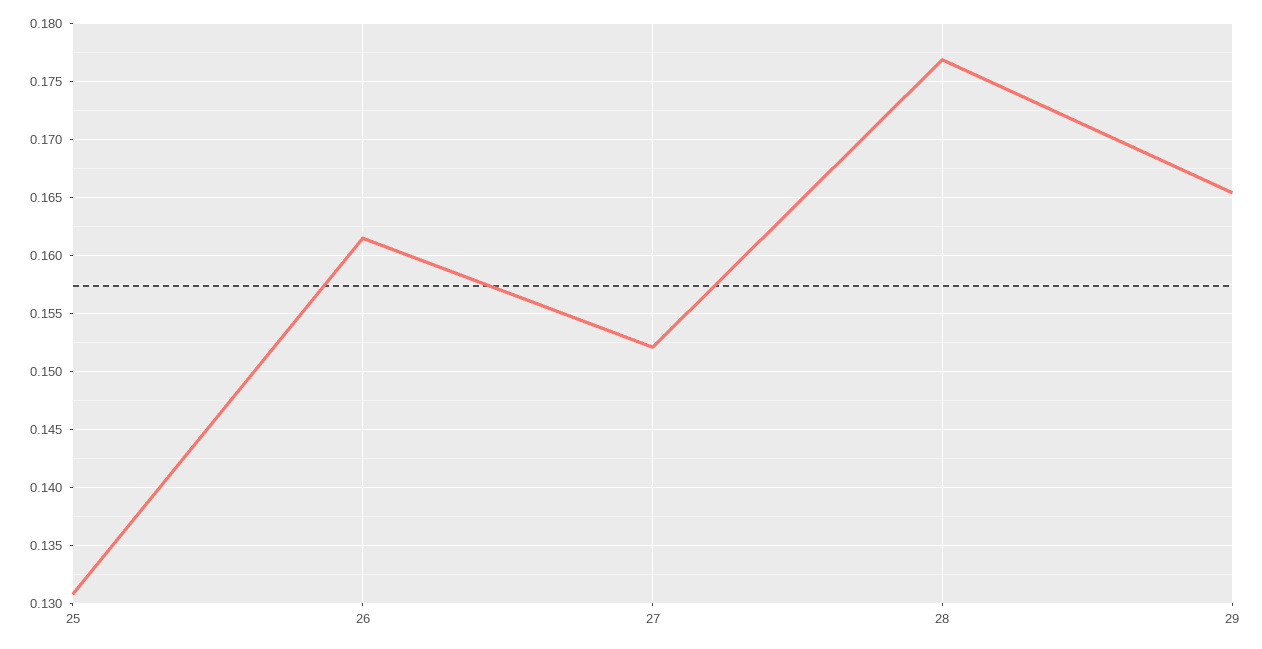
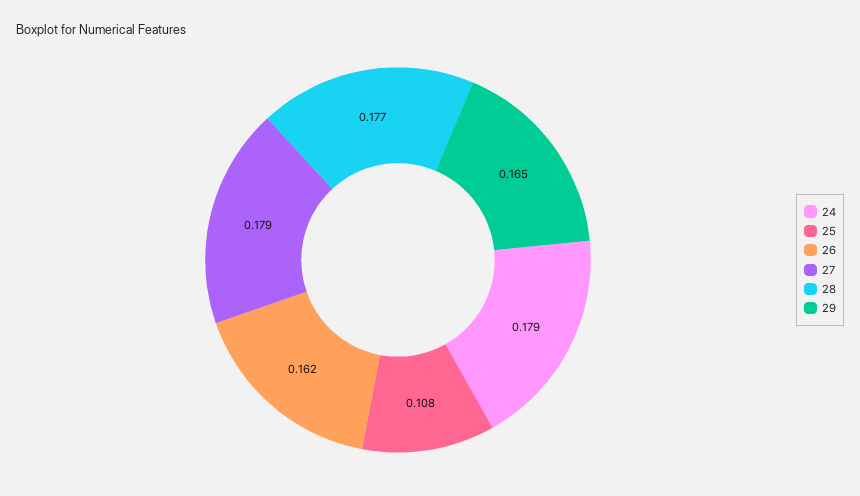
  {
-   "25": 0.131,
+   "25": 0.108,
    "26": 0.162,
-   "27": 0.152,
+   "27": 0.179,
    "28": 0.177,
-   "29": 0.165
+   "29": 0.165,
+   "24": 0.179
  }

